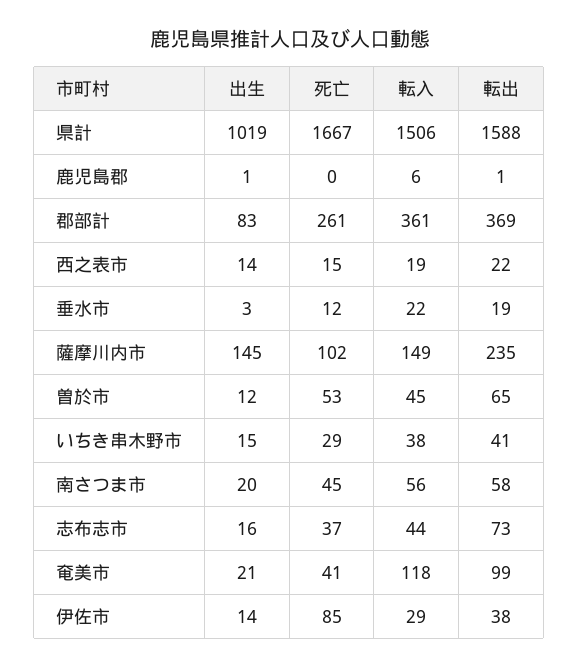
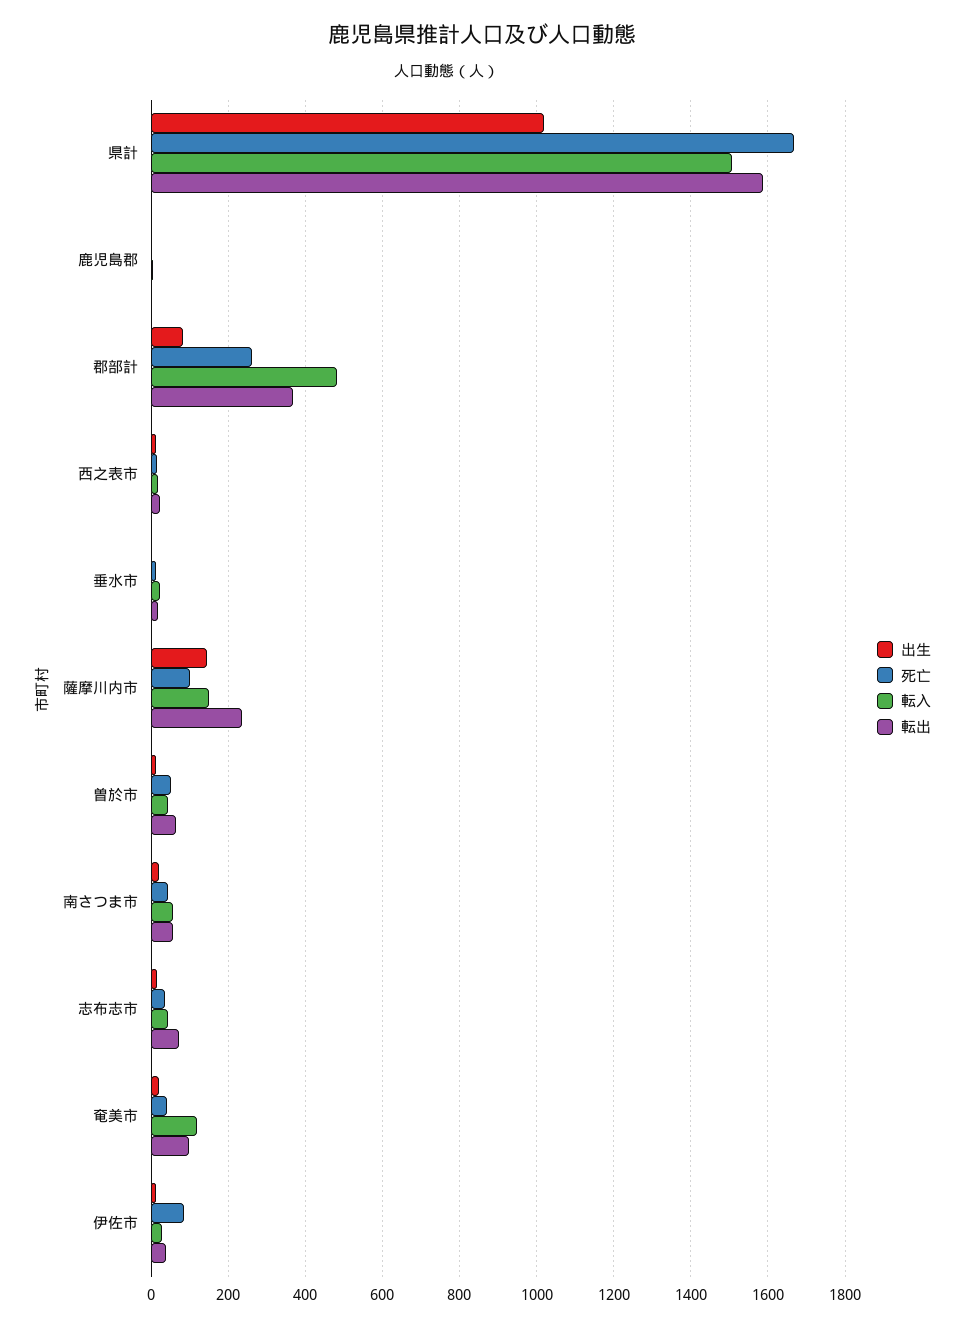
  {
    "出生": {
      "県計": 1019,
      "鹿児島郡": 1,
      "郡部計": 83,
      "西之表市": 14,
      "垂水市": 3,
      "薩摩川内市": 145,
      "曽於市": 12,
-     "いちき串木野市": 15,
      "南さつま市": 20,
      "志布志市": 16,
      "奄美市": 21,
      "伊佐市": 14
    },
    "死亡": {
      "県計": 1667,
      "鹿児島郡": 0,
      "郡部計": 261,
      "西之表市": 15,
      "垂水市": 12,
      "薩摩川内市": 102,
      "曽於市": 53,
-     "いちき串木野市": 29,
      "南さつま市": 45,
      "志布志市": 37,
      "奄美市": 41,
      "伊佐市": 85
    },
    "転入": {
      "県計": 1506,
      "鹿児島郡": 6,
-     "郡部計": 361,
+     "郡部計": 480,
      "西之表市": 19,
      "垂水市": 22,
      "薩摩川内市": 149,
      "曽於市": 45,
-     "いちき串木野市": 38,
      "南さつま市": 56,
      "志布志市": 44,
      "奄美市": 118,
      "伊佐市": 29
    },
    "転出": {
      "県計": 1588,
      "鹿児島郡": 1,
      "郡部計": 369,
      "西之表市": 22,
      "垂水市": 19,
      "薩摩川内市": 235,
      "曽於市": 65,
-     "いちき串木野市": 41,
      "南さつま市": 58,
      "志布志市": 73,
      "奄美市": 99,
      "伊佐市": 38
    }
  }

